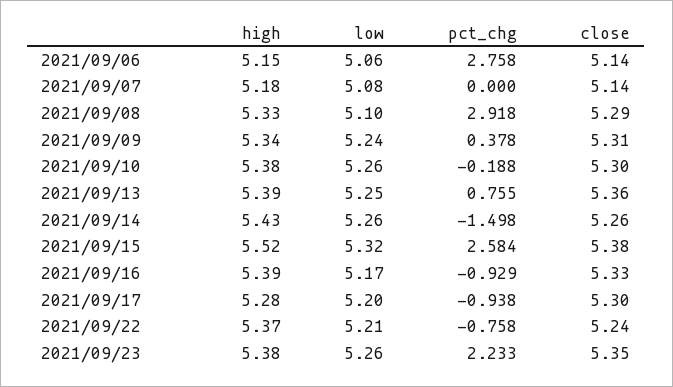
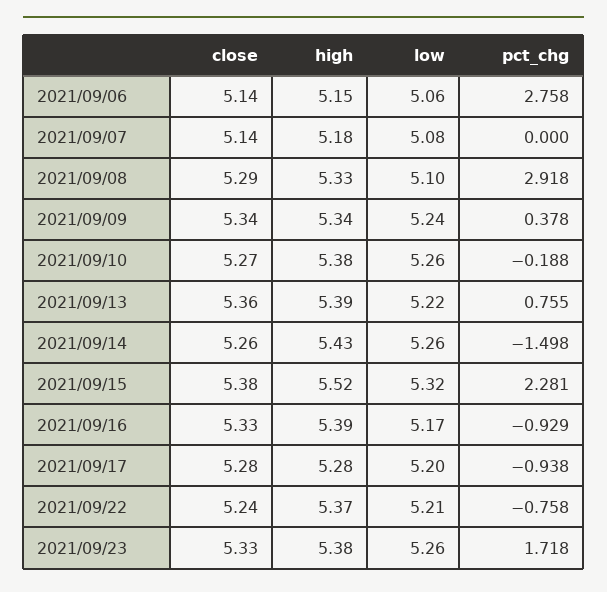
  {
    "high": {
      "2021/09/06": 5.15,
      "2021/09/07": 5.18,
      "2021/09/08": 5.33,
      "2021/09/09": 5.34,
      "2021/09/10": 5.38,
      "2021/09/13": 5.39,
      "2021/09/14": 5.43,
      "2021/09/15": 5.52,
      "2021/09/16": 5.39,
      "2021/09/17": 5.28,
      "2021/09/22": 5.37,
      "2021/09/23": 5.38
    },
    "low": {
      "2021/09/06": 5.06,
      "2021/09/07": 5.08,
      "2021/09/08": 5.1,
      "2021/09/09": 5.24,
      "2021/09/10": 5.26,
-     "2021/09/13": 5.25,
+     "2021/09/13": 5.22,
      "2021/09/14": 5.26,
      "2021/09/15": 5.32,
      "2021/09/16": 5.17,
      "2021/09/17": 5.2,
      "2021/09/22": 5.21,
      "2021/09/23": 5.26
    },
    "pct_chg": {
      "2021/09/06": 2.758,
      "2021/09/07": 0,
      "2021/09/08": 2.918,
      "2021/09/09": 0.378,
      "2021/09/10": -0.188,
      "2021/09/13": 0.755,
      "2021/09/14": -1.498,
-     "2021/09/15": 2.584,
+     "2021/09/15": 2.281,
      "2021/09/16": -0.929,
      "2021/09/17": -0.938,
      "2021/09/22": -0.758,
-     "2021/09/23": 2.233
+     "2021/09/23": 1.718
    },
    "close": {
      "2021/09/06": 5.14,
      "2021/09/07": 5.14,
      "2021/09/08": 5.29,
-     "2021/09/09": 5.31,
+     "2021/09/09": 5.34,
-     "2021/09/10": 5.3,
+     "2021/09/10": 5.27,
      "2021/09/13": 5.36,
      "2021/09/14": 5.26,
      "2021/09/15": 5.38,
      "2021/09/16": 5.33,
-     "2021/09/17": 5.3,
+     "2021/09/17": 5.28,
      "2021/09/22": 5.24,
-     "2021/09/23": 5.35
+     "2021/09/23": 5.33
    }
  }

